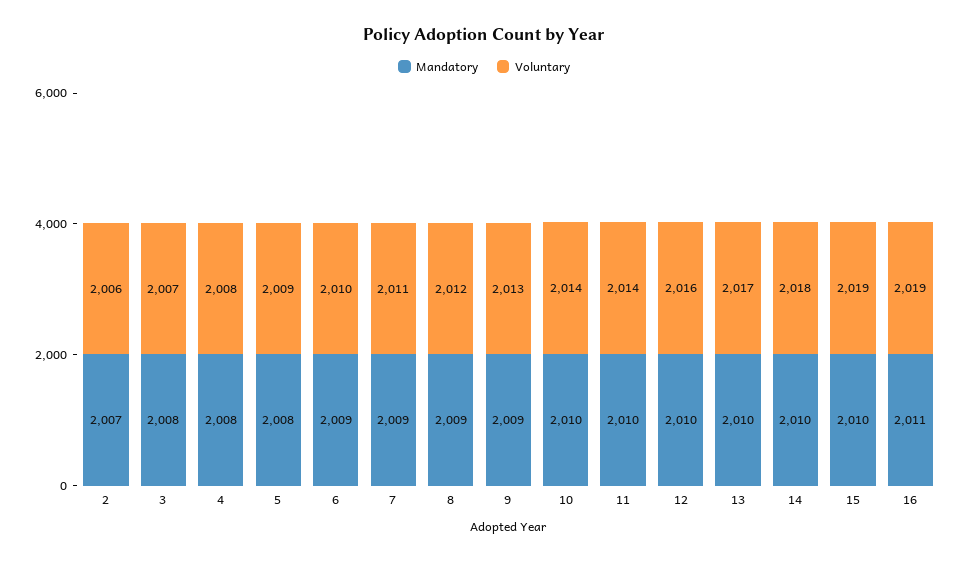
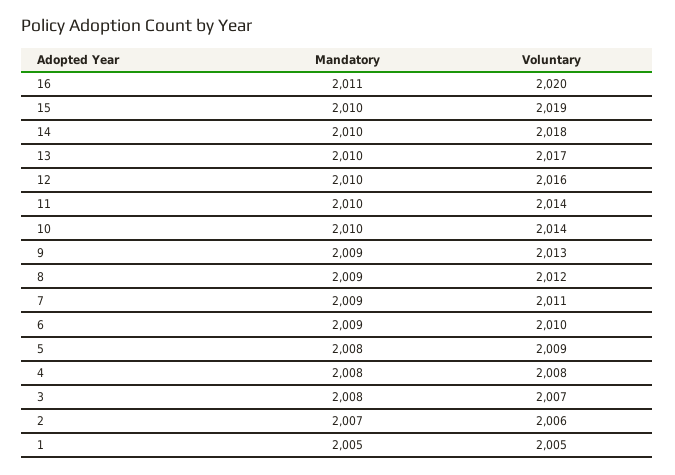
  {
    "Mandatory": {
      "2": 2007,
      "3": 2008,
      "4": 2008,
      "5": 2008,
      "6": 2009,
      "7": 2009,
      "8": 2009,
      "9": 2009,
      "10": 2010,
      "11": 2010,
      "12": 2010,
      "13": 2010,
      "14": 2010,
      "15": 2010,
-     "16": 2011
+     "16": 2011,
+     "1": 2005
    },
    "Voluntary": {
      "2": 2006,
      "3": 2007,
      "4": 2008,
      "5": 2009,
      "6": 2010,
      "7": 2011,
      "8": 2012,
      "9": 2013,
      "10": 2014,
      "11": 2014,
      "12": 2016,
      "13": 2017,
      "14": 2018,
      "15": 2019,
-     "16": 2019
+     "16": 2020,
+     "1": 2005
    }
  }

